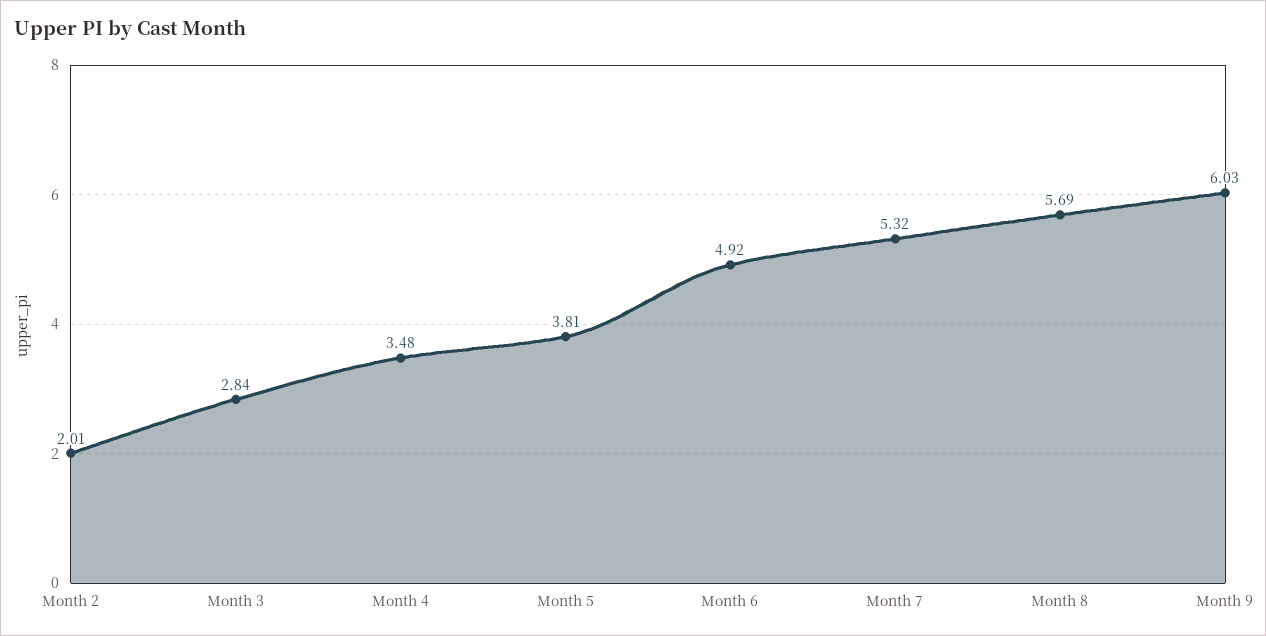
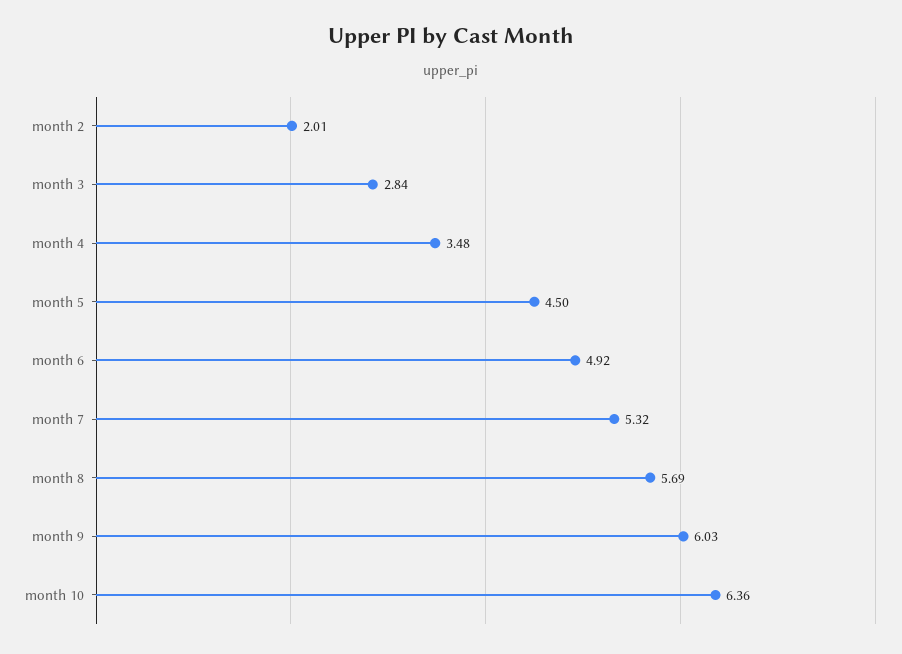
  {
    "Month 2": 2.01,
    "Month 3": 2.84,
    "Month 4": 3.48,
-   "Month 5": 3.81,
+   "Month 5": 4.5,
    "Month 6": 4.92,
    "Month 7": 5.32,
    "Month 8": 5.69,
-   "Month 9": 6.03
+   "Month 9": 6.03,
+   "month 10": 6.36
  }

